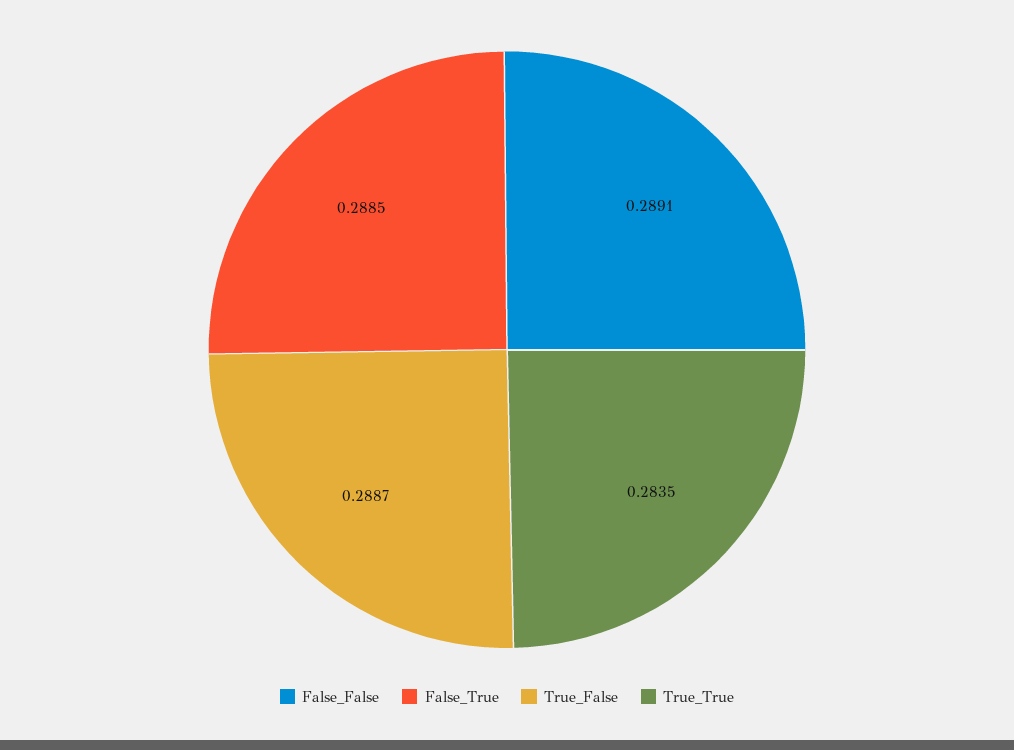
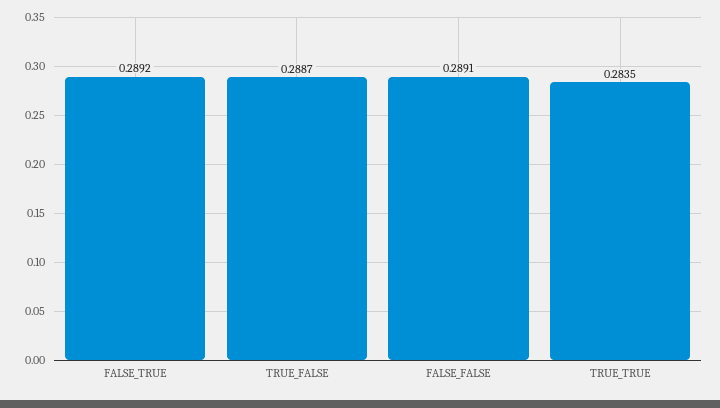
  {
    "False_False": 0.2891,
-   "False_True": 0.2885,
+   "False_True": 0.2892,
    "True_False": 0.2887,
    "True_True": 0.2835
  }

